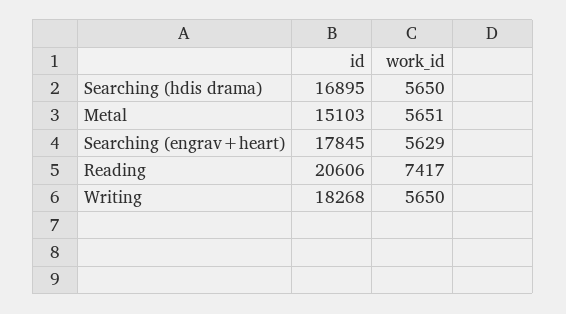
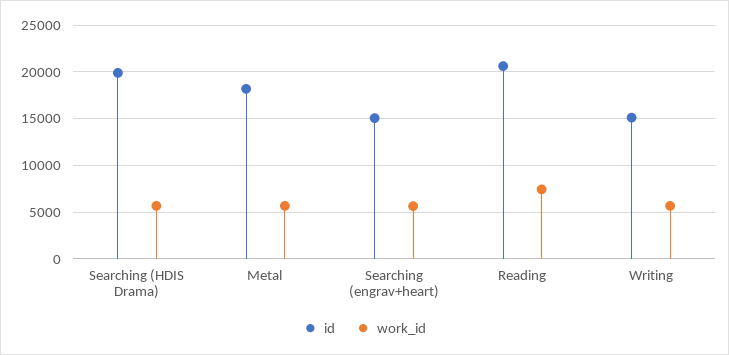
  {
    "id": {
-     "Searching (hdis drama)": 16895,
+     "Searching (hdis drama)": 20000,
-     "Metal": 15103,
+     "Metal": 18000,
-     "Searching (engrav+heart)": 17845,
+     "Searching (engrav+heart)": 15000,
      "Reading": 20606,
-     "Writing": 18268
+     "Writing": 15000
    },
    "work_id": {
      "Searching (hdis drama)": 5650,
      "Metal": 5651,
      "Searching (engrav+heart)": 5629,
      "Reading": 7417,
      "Writing": 5650
    }
  }

